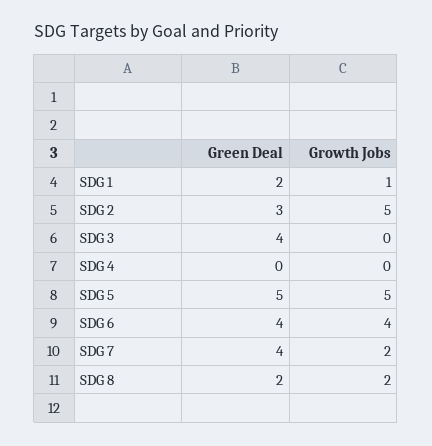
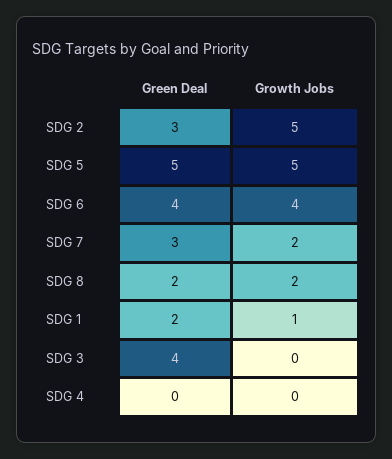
  {
    "Green Deal": {
      "SDG 1": 2,
      "SDG 2": 3,
      "SDG 3": 4,
      "SDG 4": 0,
      "SDG 5": 5,
      "SDG 6": 4,
-     "SDG 7": 4,
+     "SDG 7": 3,
      "SDG 8": 2
    },
    "Growth Jobs": {
      "SDG 1": 1,
      "SDG 2": 5,
      "SDG 3": 0,
      "SDG 4": 0,
      "SDG 5": 5,
      "SDG 6": 4,
      "SDG 7": 2,
      "SDG 8": 2
    }
  }

